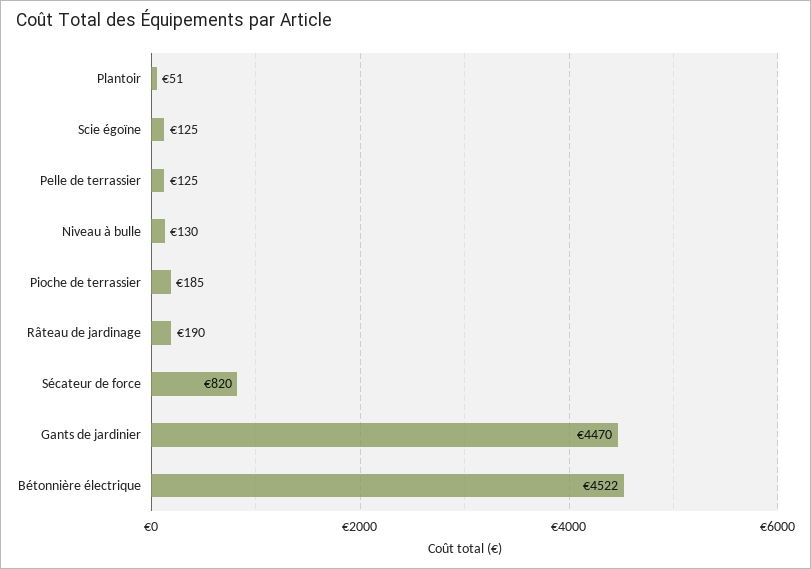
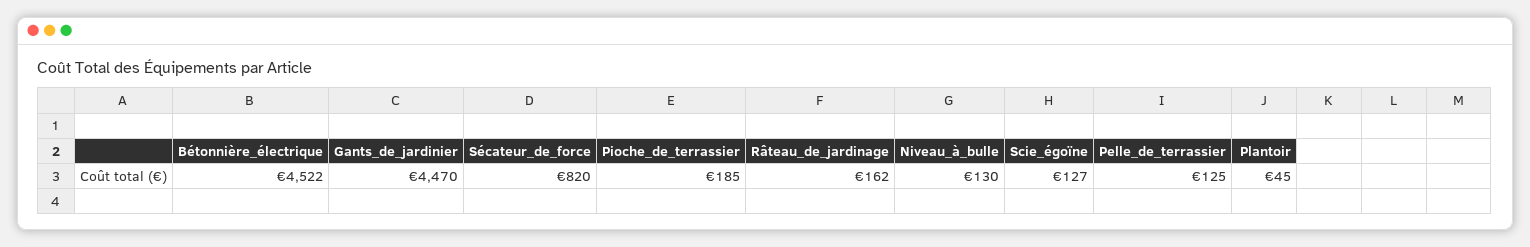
  {
-   "Plantoir": 51,
+   "Plantoir": 45,
-   "Scie égoïne": 125,
+   "Scie égoïne": 127,
    "Pelle de terrassier": 125,
    "Niveau à bulle": 130,
    "Pioche de terrassier": 185,
-   "Râteau de jardinage": 190,
+   "Râteau de jardinage": 162,
    "Sécateur de force": 820,
    "Gants de jardinier": 4470,
    "Bétonnière électrique": 4522
  }

